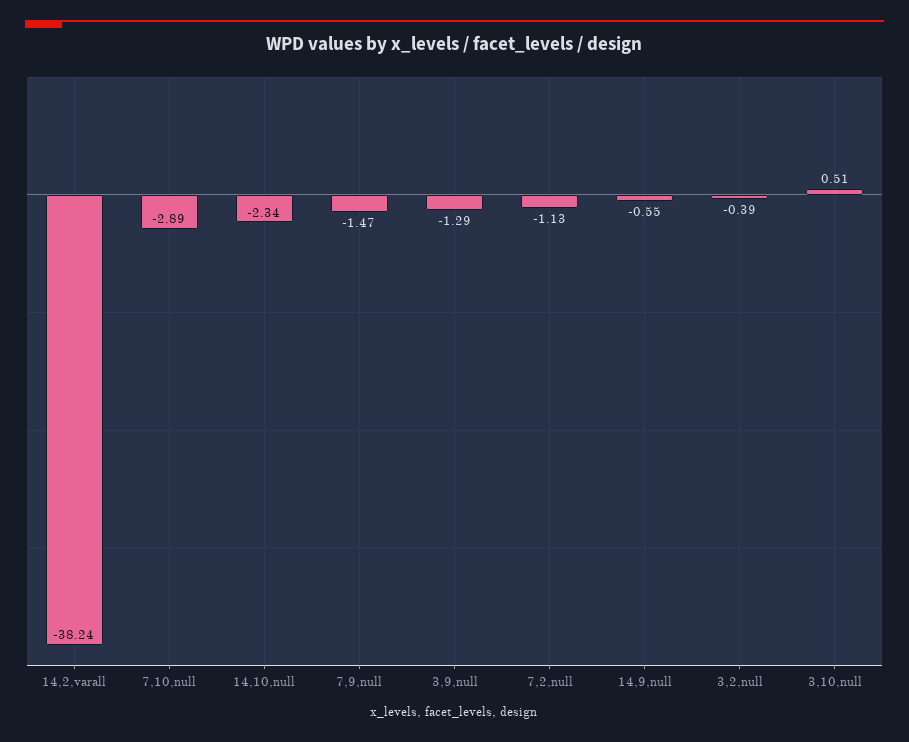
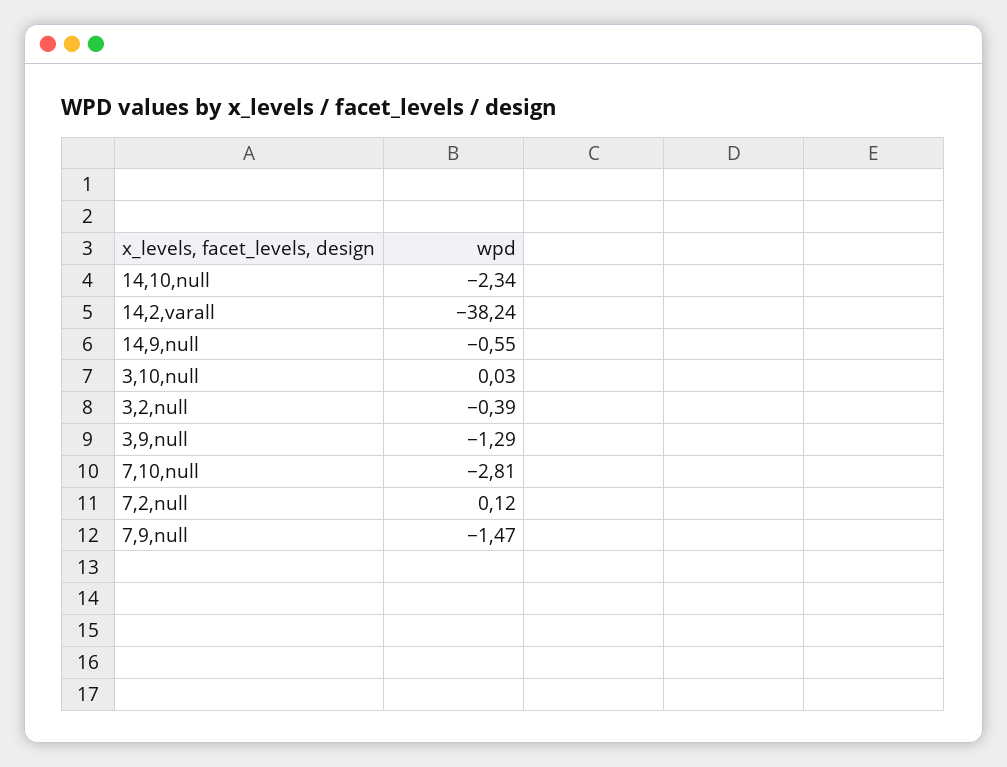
  {
    "14,2,varall": -38.24,
-   "7,10,null": -2.89,
+   "7,10,null": -2.81,
    "14,10,null": -2.34,
    "7,9,null": -1.47,
    "3,9,null": -1.29,
-   "7,2,null": -1.13,
+   "7,2,null": 0.12,
    "14,9,null": -0.55,
    "3,2,null": -0.39,
-   "3,10,null": 0.51
+   "3,10,null": 0.03
  }

